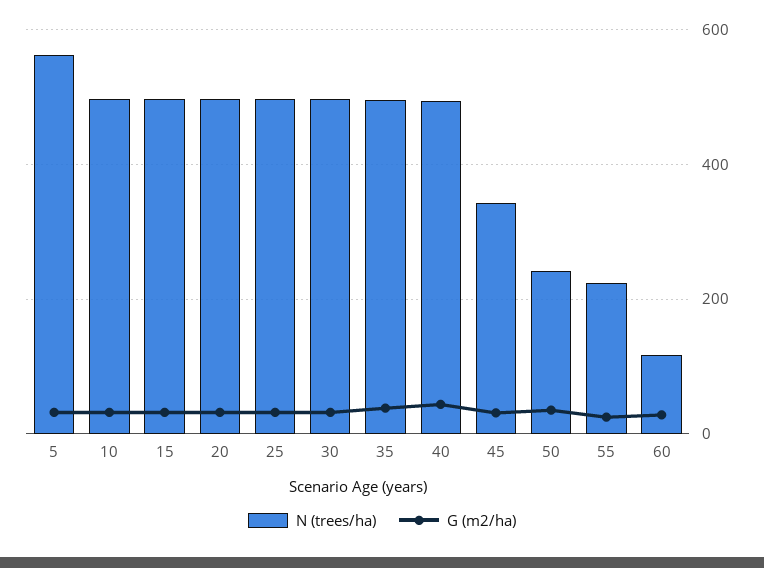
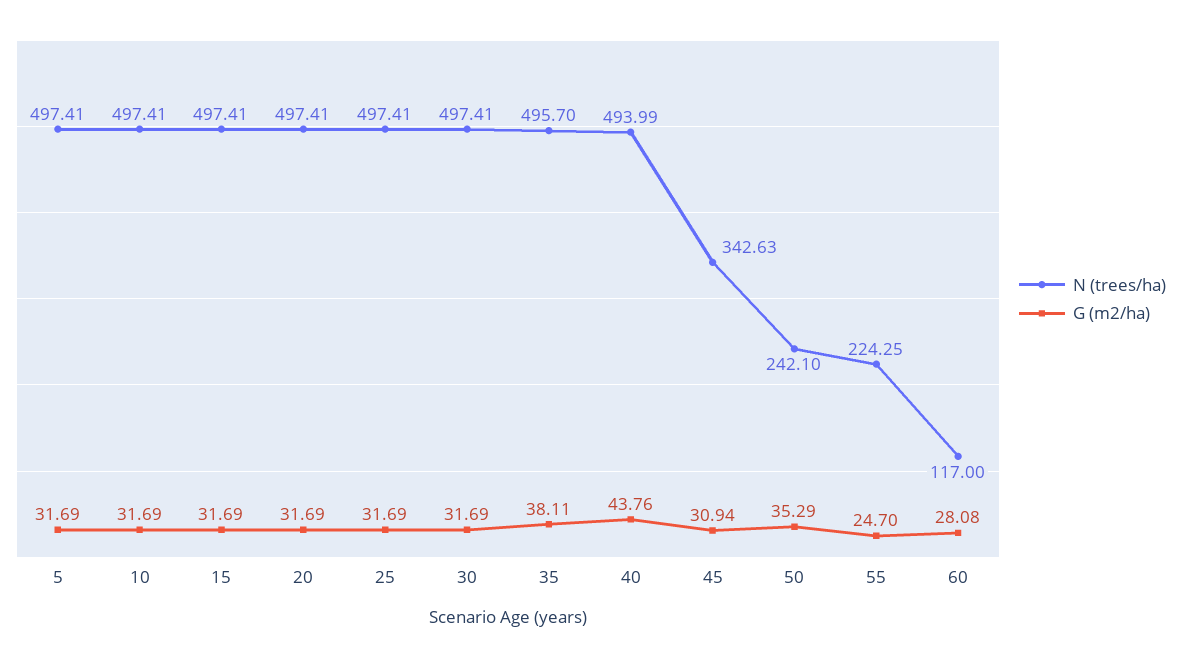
  {
    "N (trees/ha)": {
-     "5": 560,
+     "5": 497.41,
      "10": 497.41,
      "15": 497.41,
      "20": 497.41,
      "25": 497.41,
      "30": 497.41,
      "35": 495.7,
      "40": 493.99,
      "45": 342.63,
      "50": 242.1,
      "55": 224.25,
      "60": 117
    },
    "G (m2/ha)": {
      "5": 31.69,
      "10": 31.69,
      "15": 31.69,
      "20": 31.69,
      "25": 31.69,
      "30": 31.69,
      "35": 38.11,
      "40": 43.76,
      "45": 30.94,
      "50": 35.29,
      "55": 24.7,
      "60": 28.08
    }
  }

